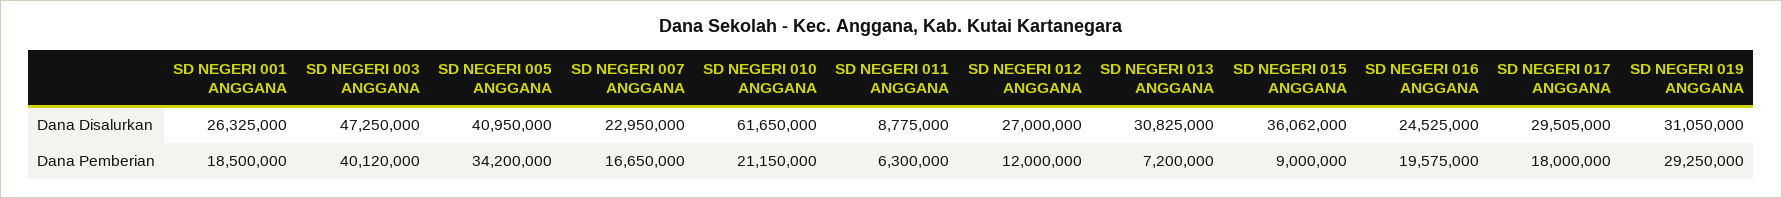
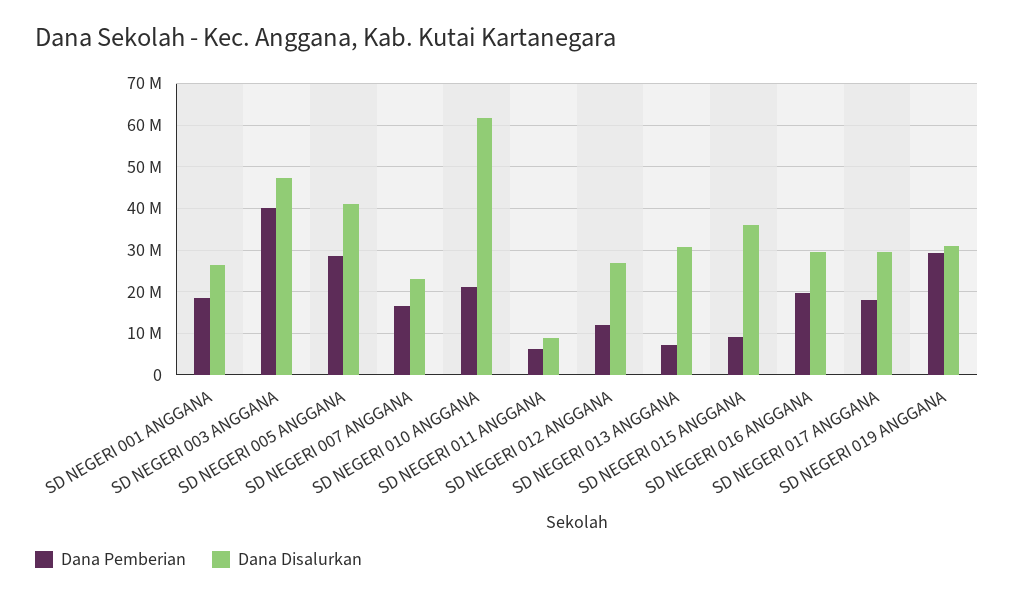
  {
    "Dana Disalurkan": {
      "SD NEGERI 001 ANGGANA": 26325000,
      "SD NEGERI 003 ANGGANA": 47250000,
      "SD NEGERI 005 ANGGANA": 40950000,
      "SD NEGERI 007 ANGGANA": 22950000,
      "SD NEGERI 010 ANGGANA": 61650000,
      "SD NEGERI 011 ANGGANA": 8775000,
      "SD NEGERI 012 ANGGANA": 27000000,
      "SD NEGERI 013 ANGGANA": 30825000,
      "SD NEGERI 015 ANGGANA": 36062000,
-     "SD NEGERI 016 ANGGANA": 24525000,
+     "SD NEGERI 016 ANGGANA": 30000000,
      "SD NEGERI 017 ANGGANA": 29505000,
      "SD NEGERI 019 ANGGANA": 31050000
    },
    "Dana Pemberian": {
      "SD NEGERI 001 ANGGANA": 18500000,
      "SD NEGERI 003 ANGGANA": 40120000,
-     "SD NEGERI 005 ANGGANA": 34200000,
+     "SD NEGERI 005 ANGGANA": 28000000,
      "SD NEGERI 007 ANGGANA": 16650000,
      "SD NEGERI 010 ANGGANA": 21150000,
      "SD NEGERI 011 ANGGANA": 6300000,
      "SD NEGERI 012 ANGGANA": 12000000,
      "SD NEGERI 013 ANGGANA": 7200000,
      "SD NEGERI 015 ANGGANA": 9000000,
      "SD NEGERI 016 ANGGANA": 19575000,
      "SD NEGERI 017 ANGGANA": 18000000,
      "SD NEGERI 019 ANGGANA": 29250000
    }
  }

